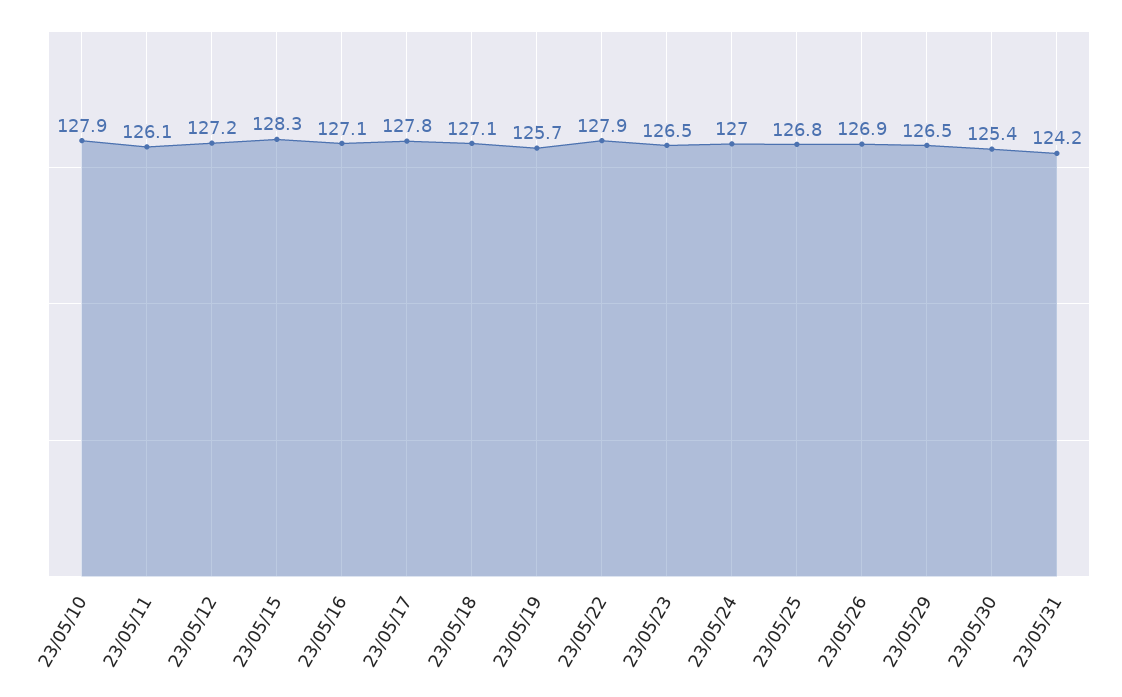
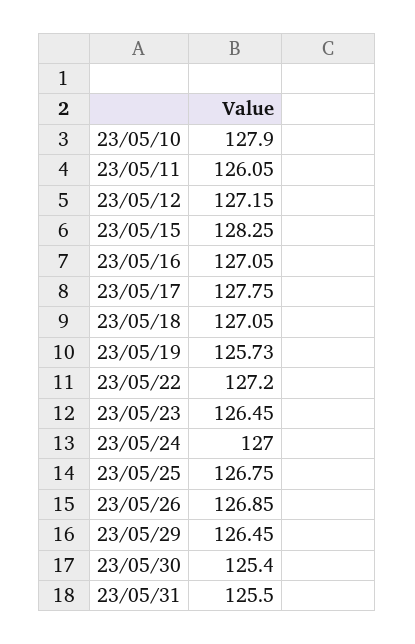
  {
    "23/05/10": 127.9,
    "23/05/11": 126.05,
    "23/05/12": 127.15,
    "23/05/15": 128.25,
    "23/05/16": 127.05,
    "23/05/17": 127.75,
    "23/05/18": 127.05,
    "23/05/19": 125.73,
-   "23/05/22": 127.9,
+   "23/05/22": 127.2,
    "23/05/23": 126.45,
    "23/05/24": 127,
    "23/05/25": 126.75,
    "23/05/26": 126.85,
    "23/05/29": 126.45,
    "23/05/30": 125.4,
-   "23/05/31": 124.2
+   "23/05/31": 125.5
  }

